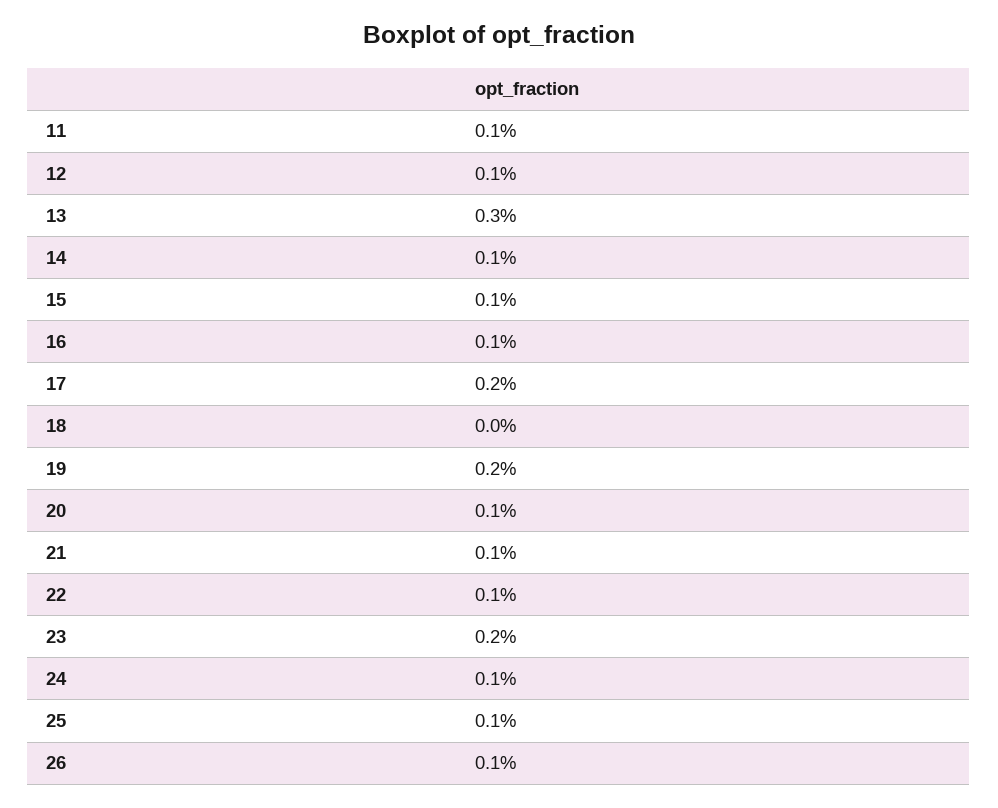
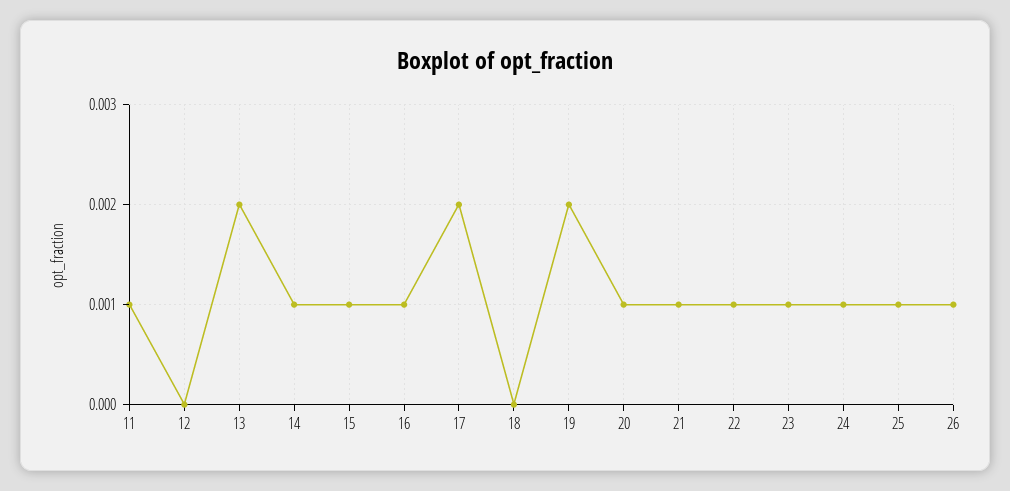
  {
    "11": 0.001,
-   "12": 0.001,
+   "12": 0,
-   "13": 0.003,
+   "13": 0.002,
    "14": 0.001,
    "15": 0.001,
    "16": 0.001,
    "17": 0.002,
    "18": 0,
    "19": 0.002,
    "20": 0.001,
    "21": 0.001,
    "22": 0.001,
-   "23": 0.002,
+   "23": 0.001,
    "24": 0.001,
    "25": 0.001,
    "26": 0.001
  }

